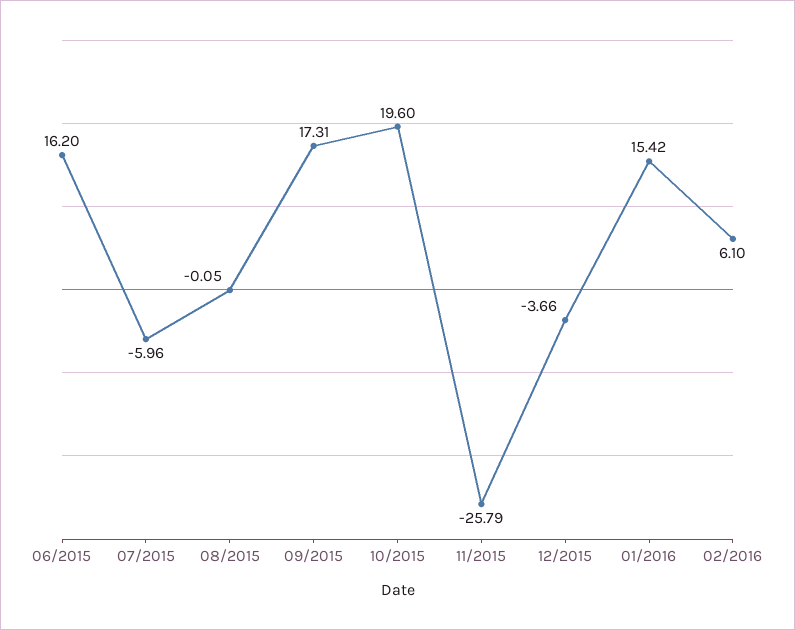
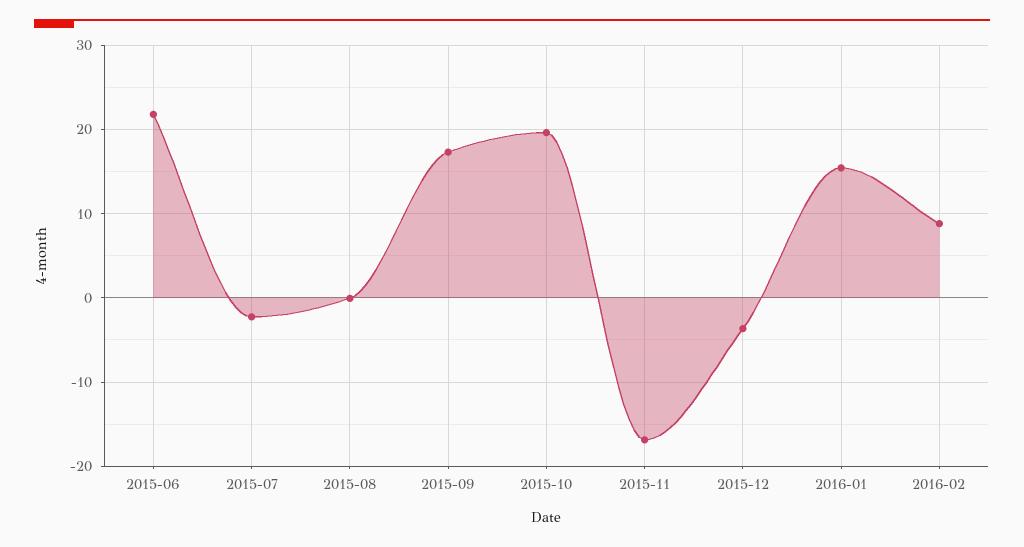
  {
-   "06/2015": 16.2,
+   "06/2015": 22,
-   "07/2015": -5.96,
+   "07/2015": -2,
    "08/2015": -0.05,
    "09/2015": 17.31,
    "10/2015": 19.6,
-   "11/2015": -25.79,
+   "11/2015": -17,
    "12/2015": -3.66,
    "01/2016": 15.42,
-   "02/2016": 6.1
+   "02/2016": 9
  }

